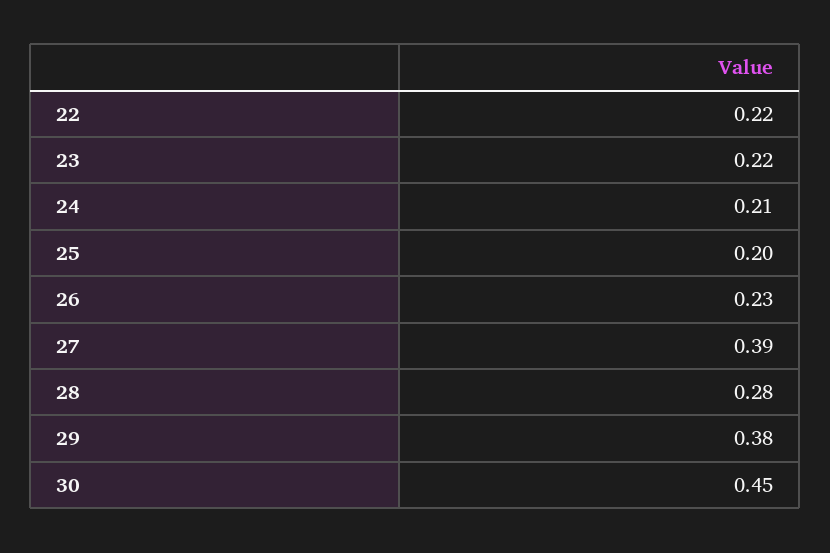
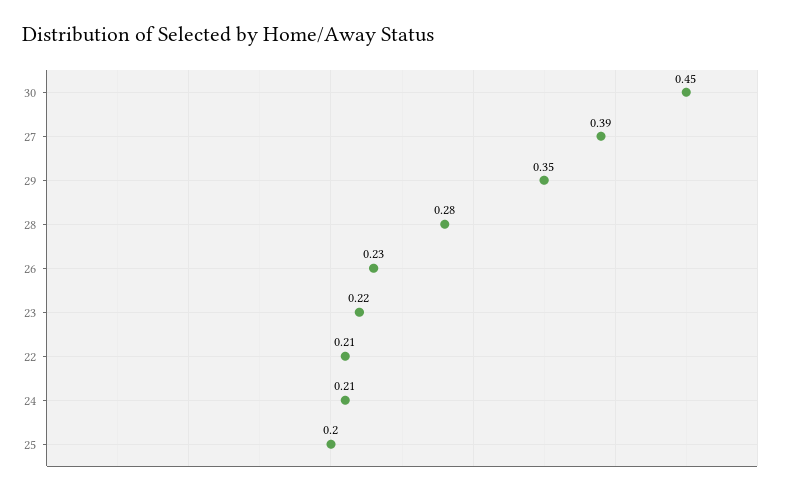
  {
-   "22": 0.22,
+   "22": 0.21,
    "23": 0.22,
    "24": 0.21,
    "25": 0.2,
    "26": 0.23,
    "27": 0.39,
    "28": 0.28,
-   "29": 0.38,
+   "29": 0.35,
    "30": 0.45
  }

